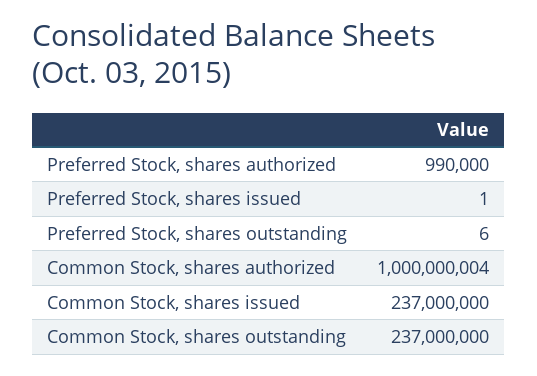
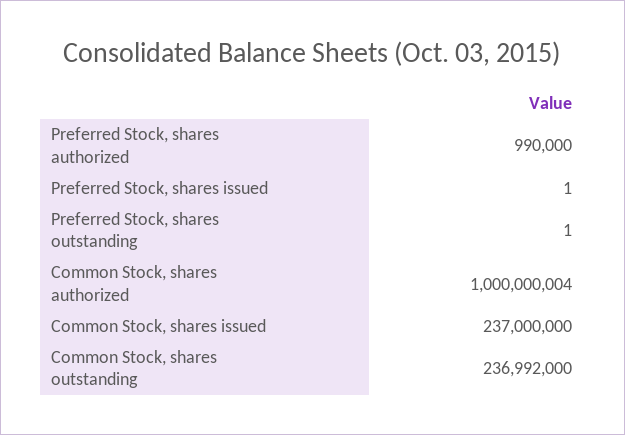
  {
    "Preferred Stock, shares authorized": 990000,
    "Preferred Stock, shares issued": 1,
-   "Preferred Stock, shares outstanding": 6,
+   "Preferred Stock, shares outstanding": 1,
    "Common Stock, shares authorized": 1000000004,
    "Common Stock, shares issued": 237000000,
-   "Common Stock, shares outstanding": 237000000
+   "Common Stock, shares outstanding": 236992000
  }

